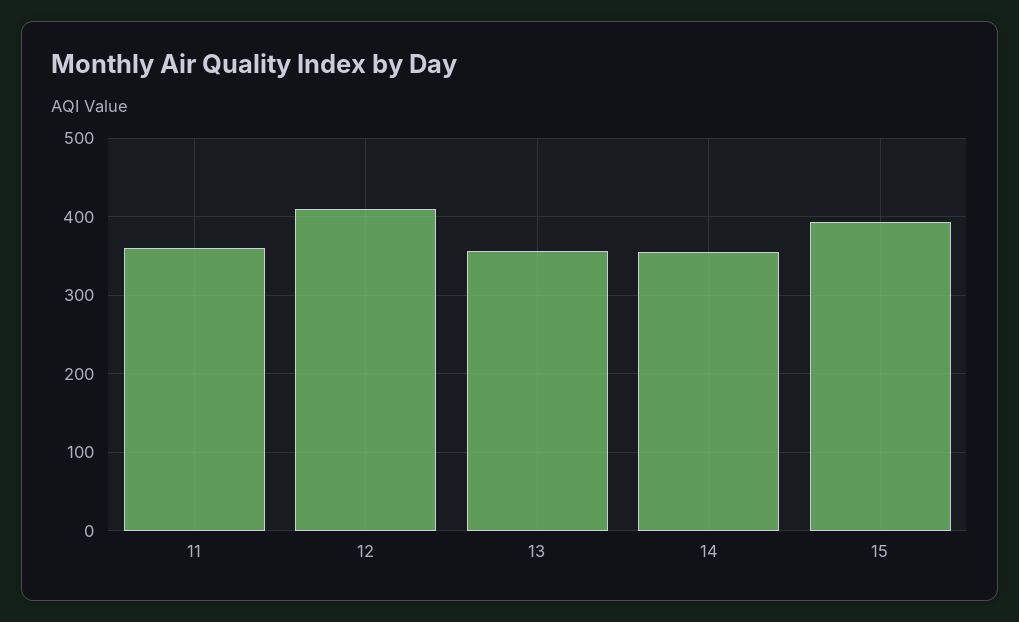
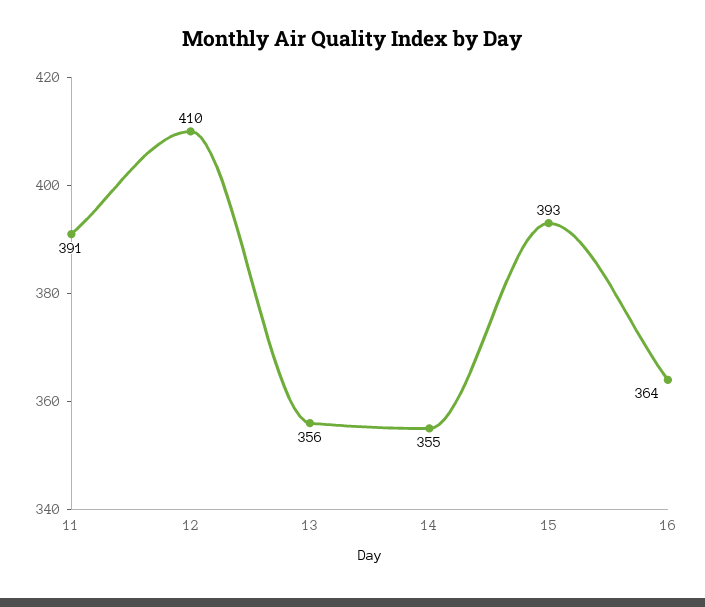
  {
-   "11": 360,
+   "11": 391,
    "12": 410,
    "13": 356,
    "14": 355,
-   "15": 393
+   "15": 393,
+   "16": 364
  }

